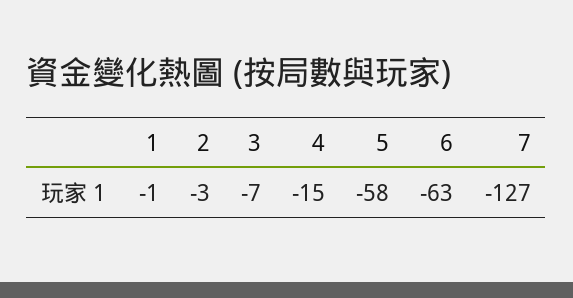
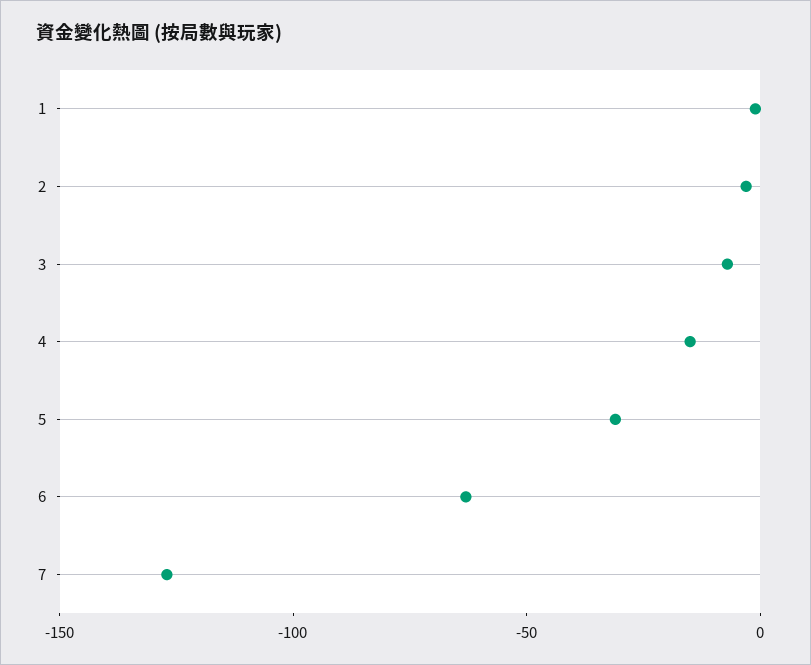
  {
    "1": -1,
    "2": -3,
    "3": -7,
    "4": -15,
-   "5": -58,
+   "5": -30,
    "6": -63,
    "7": -127
  }

